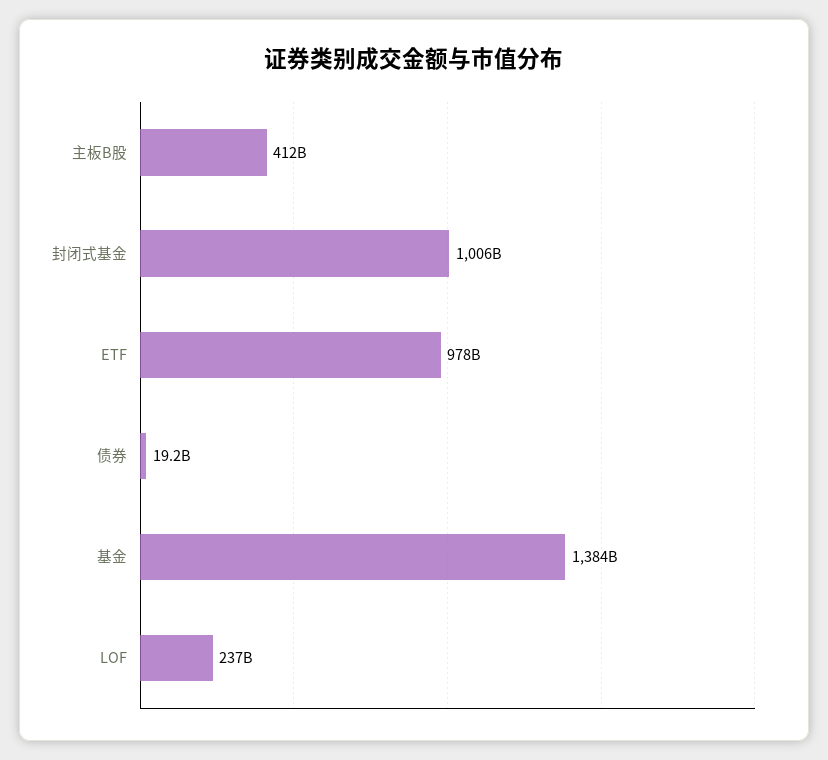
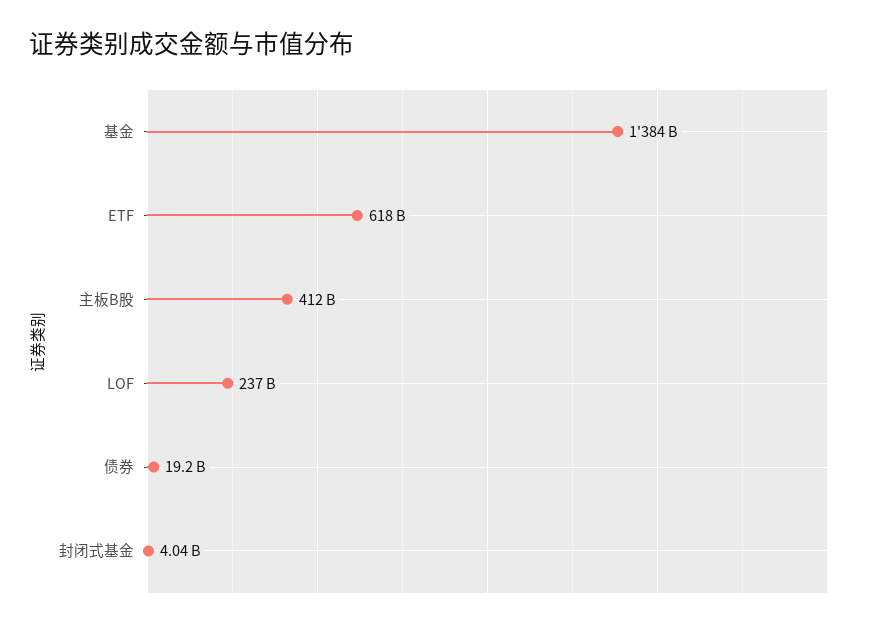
  {
    "主板B股": 412000000000,
-   "封闭式基金": 1006000000000,
+   "封闭式基金": 4040000000,
-   "ETF": 978000000000,
+   "ETF": 618000000000,
    "债券": 19200000000,
    "基金": 1384000000000,
    "LOF": 237000000000
  }

